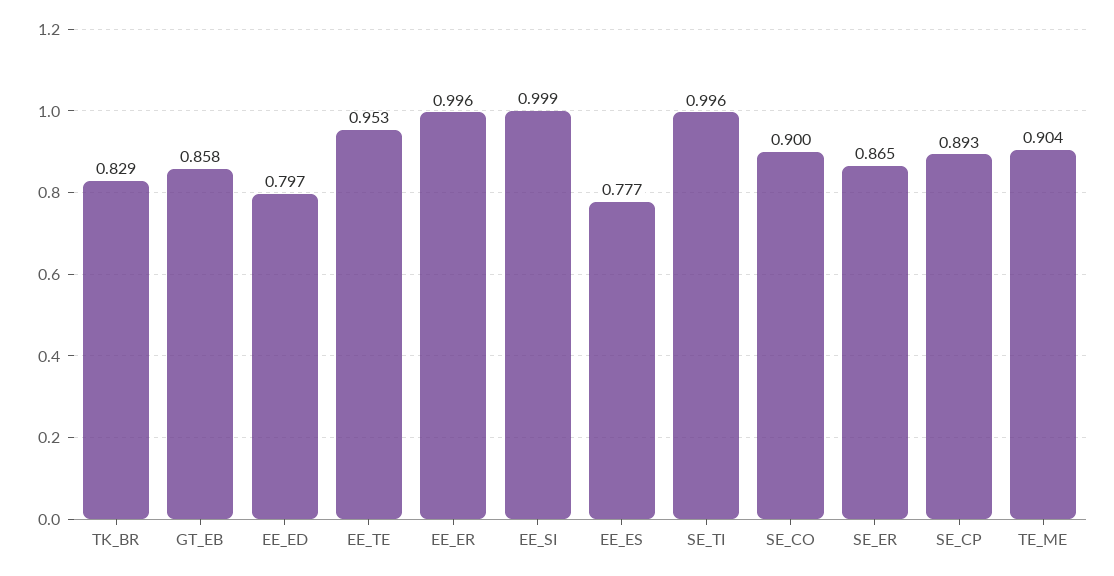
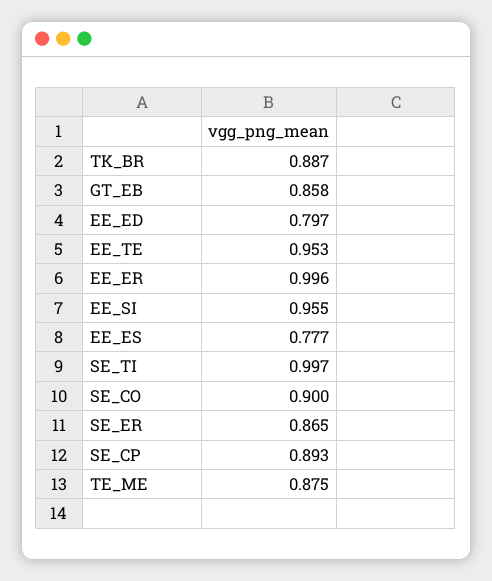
  {
-   "TK_BR": 0.829,
+   "TK_BR": 0.887,
    "GT_EB": 0.858,
    "EE_ED": 0.797,
    "EE_TE": 0.953,
    "EE_ER": 0.996,
-   "EE_SI": 0.999,
+   "EE_SI": 0.955,
    "EE_ES": 0.777,
-   "SE_TI": 0.996,
+   "SE_TI": 0.997,
    "SE_CO": 0.9,
    "SE_ER": 0.865,
    "SE_CP": 0.893,
-   "TE_ME": 0.904
+   "TE_ME": 0.875
  }

